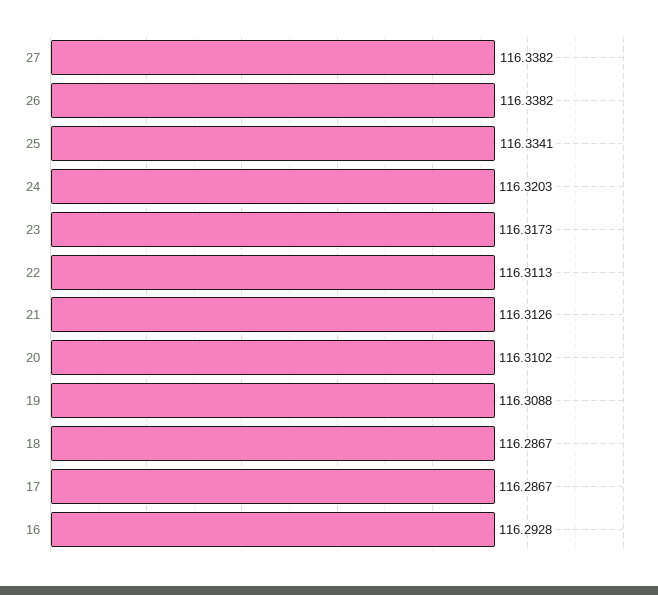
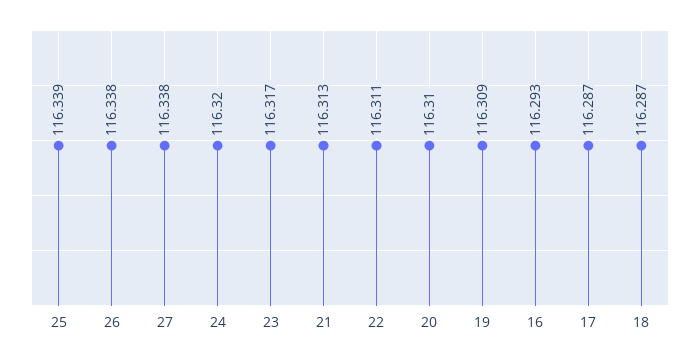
  {
    "27": 116.3382,
    "26": 116.3382,
-   "25": 116.3341,
+   "25": 116.339,
    "24": 116.3203,
    "23": 116.3173,
    "22": 116.3113,
    "21": 116.3126,
    "20": 116.3102,
    "19": 116.3088,
    "18": 116.2867,
    "17": 116.2867,
    "16": 116.2928
  }

